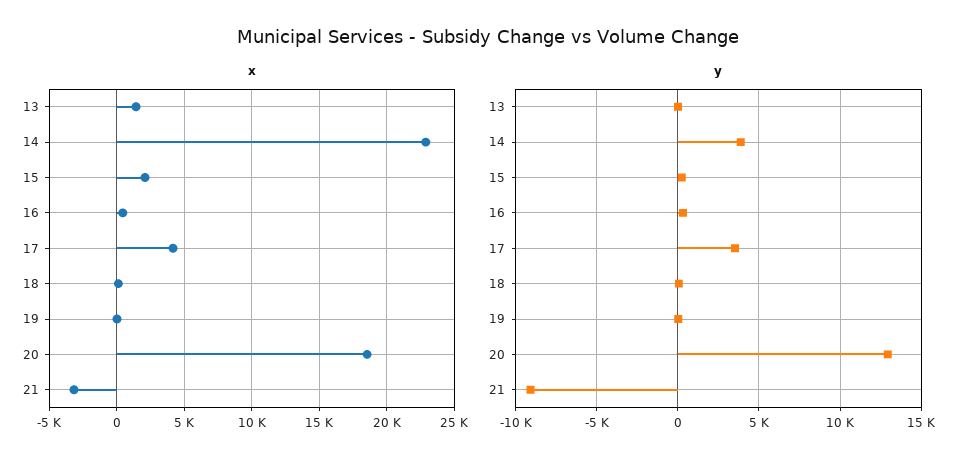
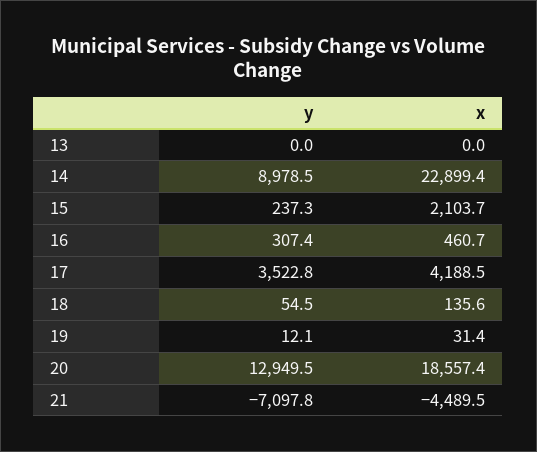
  {
    "x": {
-     "13": 1500,
+     "13": 0,
      "14": 22899.4,
      "15": 2103.7,
      "16": 460.7,
      "17": 4188.5,
      "18": 135.6,
      "19": 31.4,
      "20": 18557.4,
-     "21": -3000
+     "21": -4489.5
    },
    "y": {
      "13": 0,
-     "14": 4000,
+     "14": 8978.5,
      "15": 237.3,
      "16": 307.4,
      "17": 3522.8,
      "18": 54.5,
      "19": 12.1,
      "20": 12949.5,
-     "21": -9000
+     "21": -7097.8
    }
  }

